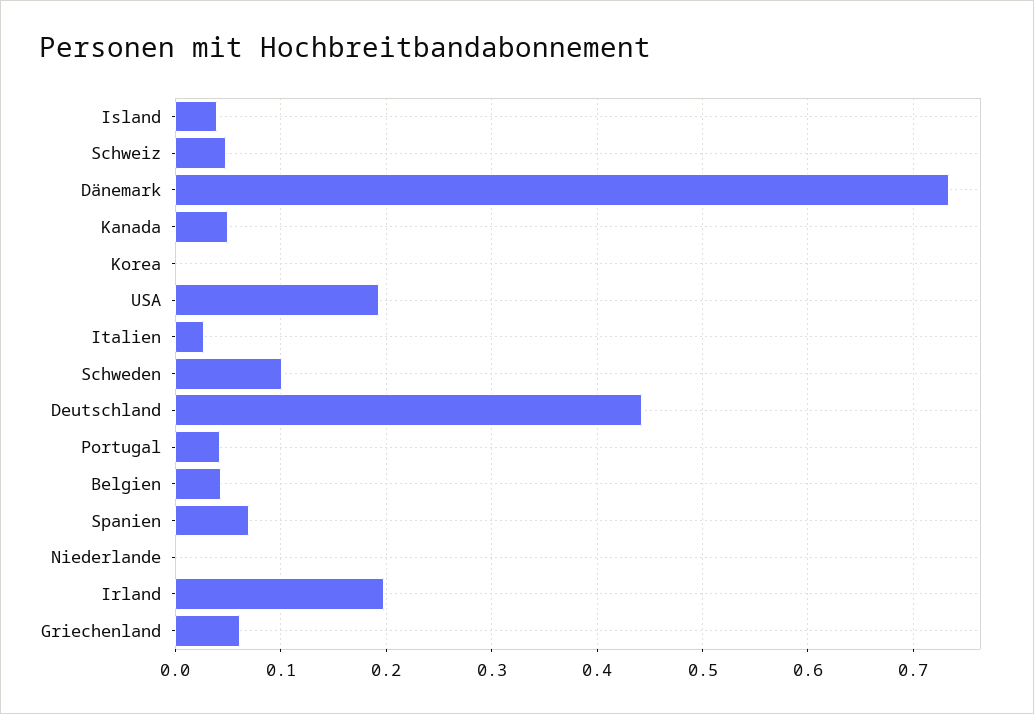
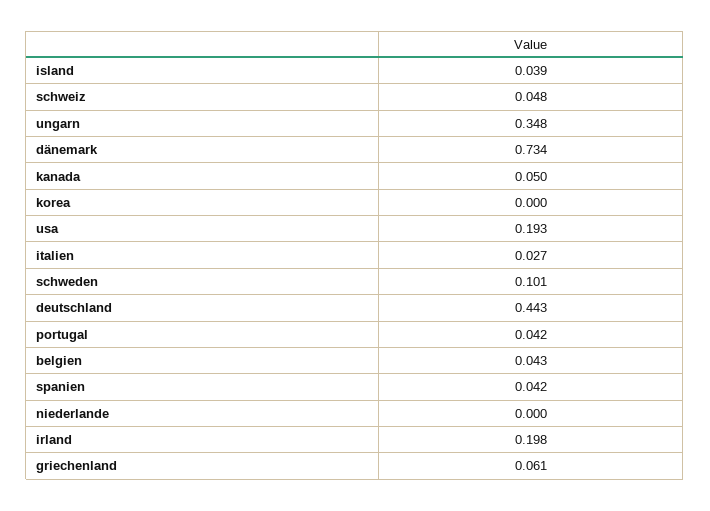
  {
    "Island": 0.039,
    "Schweiz": 0.048,
    "Dänemark": 0.734,
    "Kanada": 0.05,
    "Korea": 0,
    "USA": 0.193,
    "Italien": 0.027,
    "Schweden": 0.101,
    "Deutschland": 0.443,
    "Portugal": 0.042,
    "Belgien": 0.043,
-   "Spanien": 0.07,
+   "Spanien": 0.042,
    "Niederlande": 0,
    "Irland": 0.198,
-   "Griechenland": 0.061
+   "Griechenland": 0.061,
+   "ungarn": 0.348
  }

